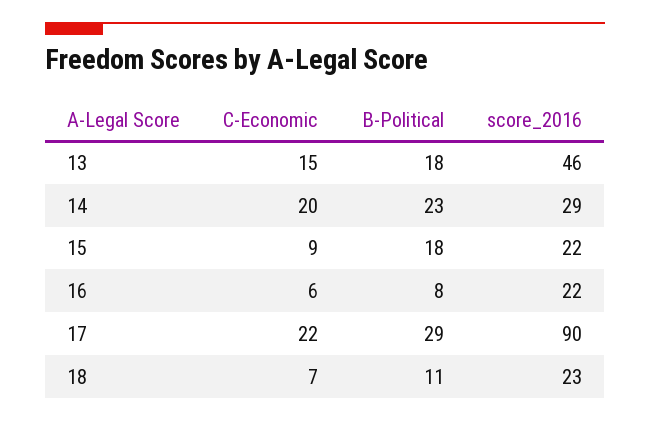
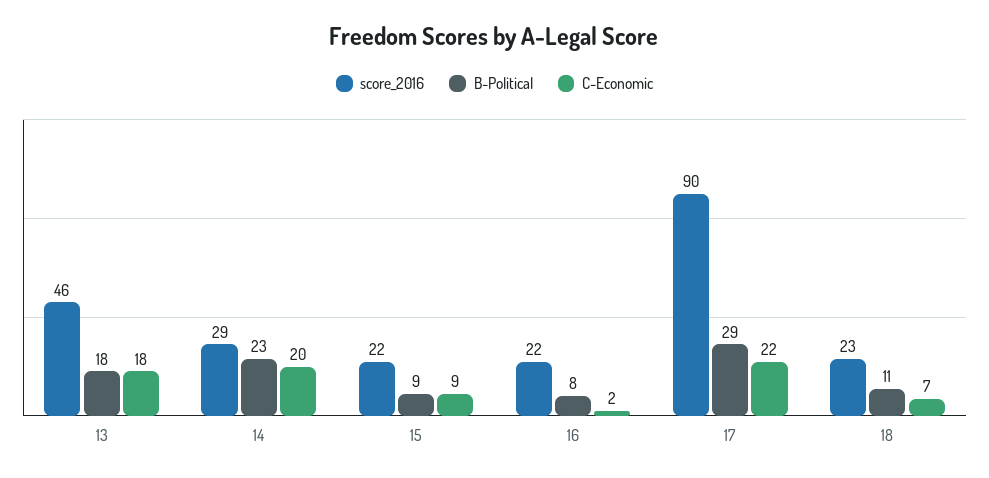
  {
    "C-Economic": {
-     "13": 15,
+     "13": 18,
      "14": 20,
      "15": 9,
-     "16": 6,
+     "16": 2,
      "17": 22,
      "18": 7
    },
    "B-Political": {
      "13": 18,
      "14": 23,
-     "15": 18,
+     "15": 9,
      "16": 8,
      "17": 29,
      "18": 11
    },
    "score_2016": {
      "13": 46,
      "14": 29,
      "15": 22,
      "16": 22,
      "17": 90,
      "18": 23
    }
  }

